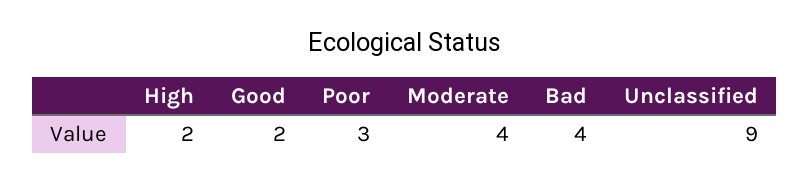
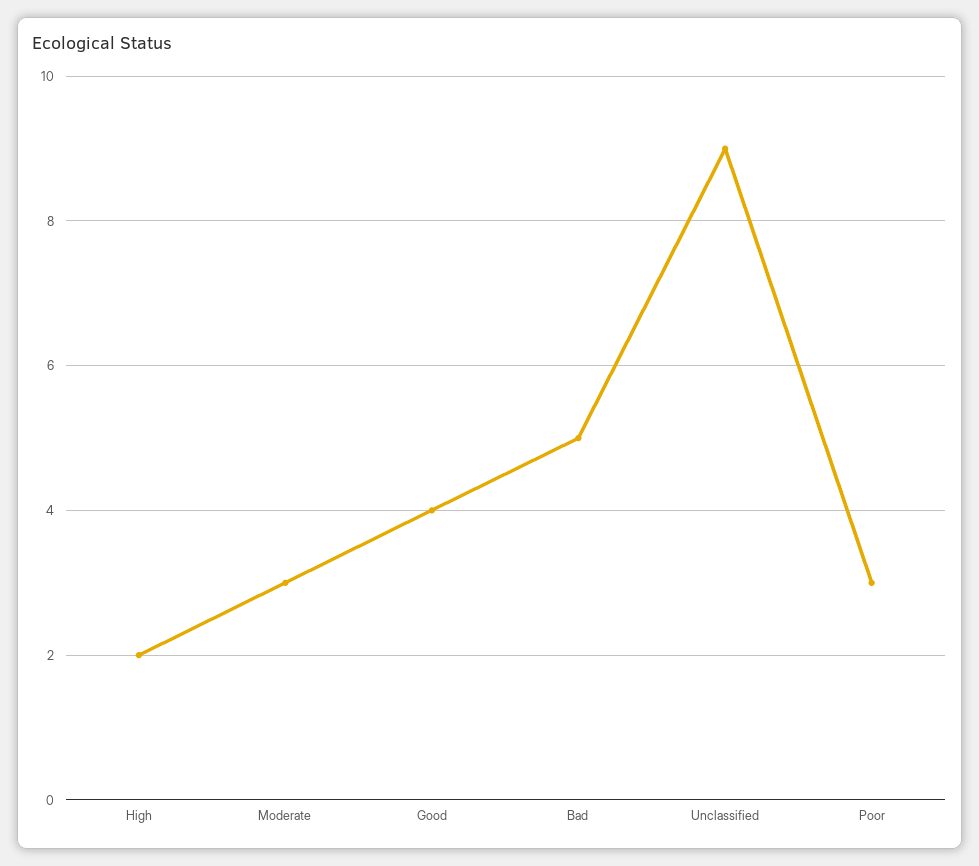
  {
    "High": 2,
-   "Good": 2,
+   "Good": 4,
    "Poor": 3,
-   "Moderate": 4,
+   "Moderate": 3,
-   "Bad": 4,
+   "Bad": 5,
    "Unclassified": 9
  }

